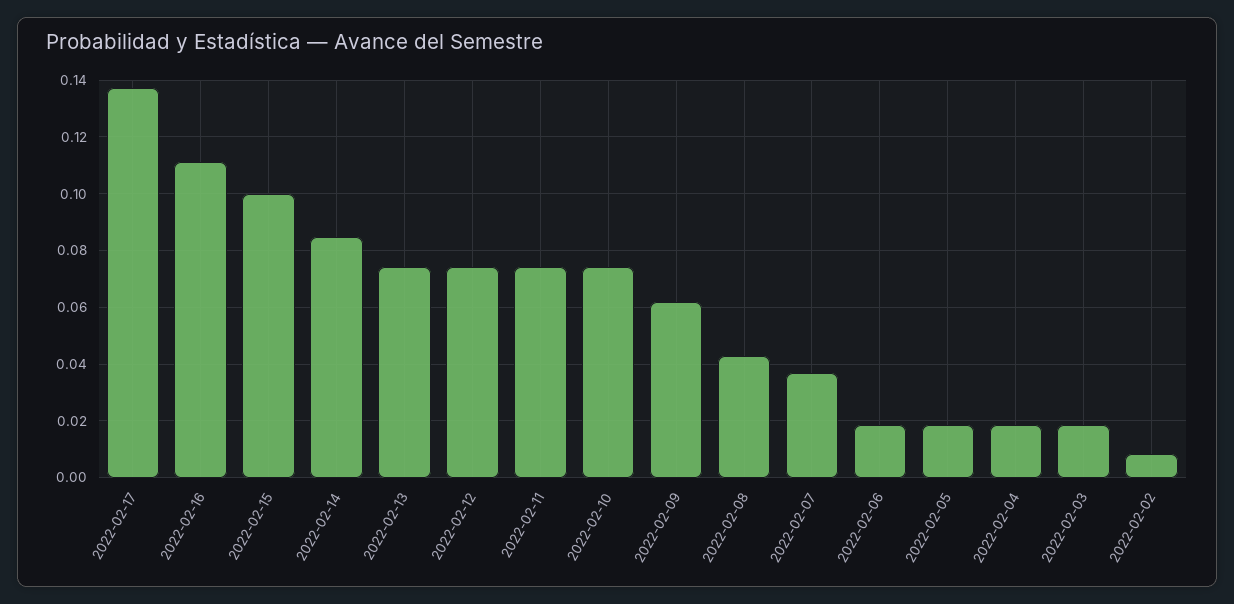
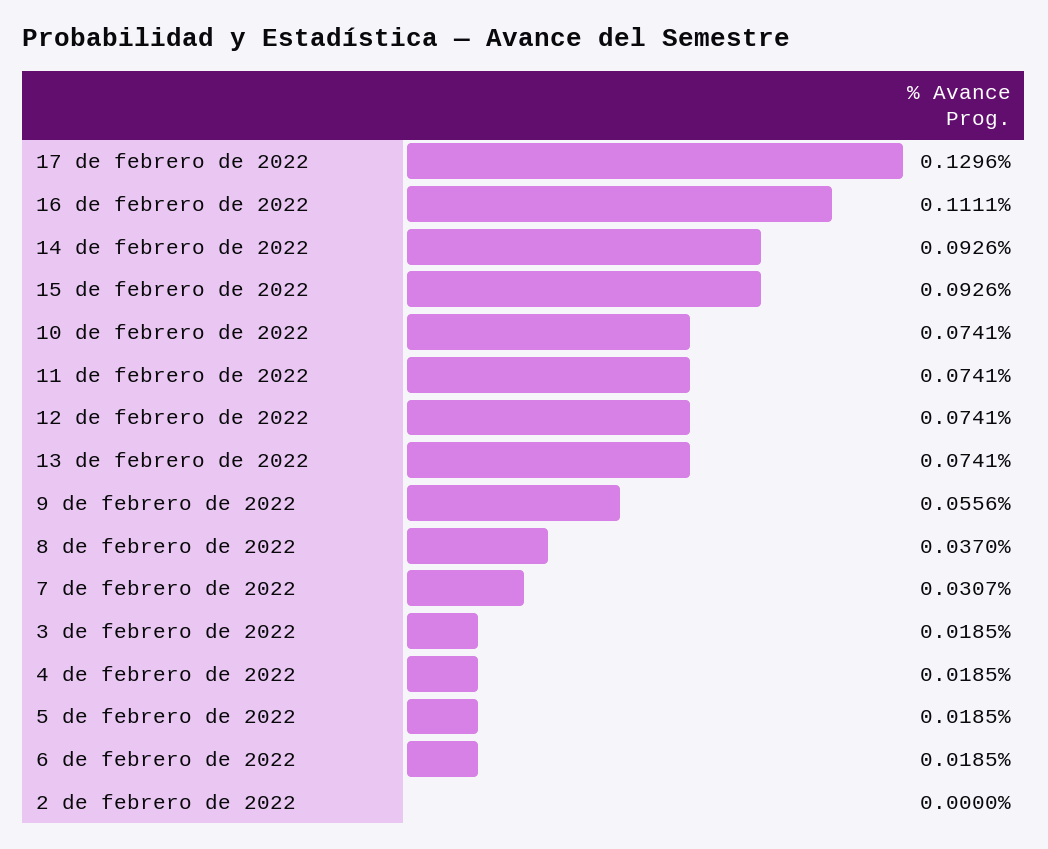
  {
-   "2022-02-17": 0.1375,
+   "2022-02-17": 0.1296,
    "2022-02-16": 0.1111,
-   "2022-02-15": 0.1,
+   "2022-02-15": 0.0926,
-   "2022-02-14": 0.085,
+   "2022-02-14": 0.0926,
    "2022-02-13": 0.0741,
    "2022-02-12": 0.0741,
    "2022-02-11": 0.0741,
    "2022-02-10": 0.0741,
-   "2022-02-09": 0.0625,
+   "2022-02-09": 0.0556,
-   "2022-02-08": 0.0425,
+   "2022-02-08": 0.037,
-   "2022-02-07": 0.0375,
+   "2022-02-07": 0.0307,
    "2022-02-06": 0.0185,
    "2022-02-05": 0.0185,
    "2022-02-04": 0.0185,
    "2022-02-03": 0.0185,
-   "2022-02-02": 0.0075
+   "2022-02-02": 0
  }

